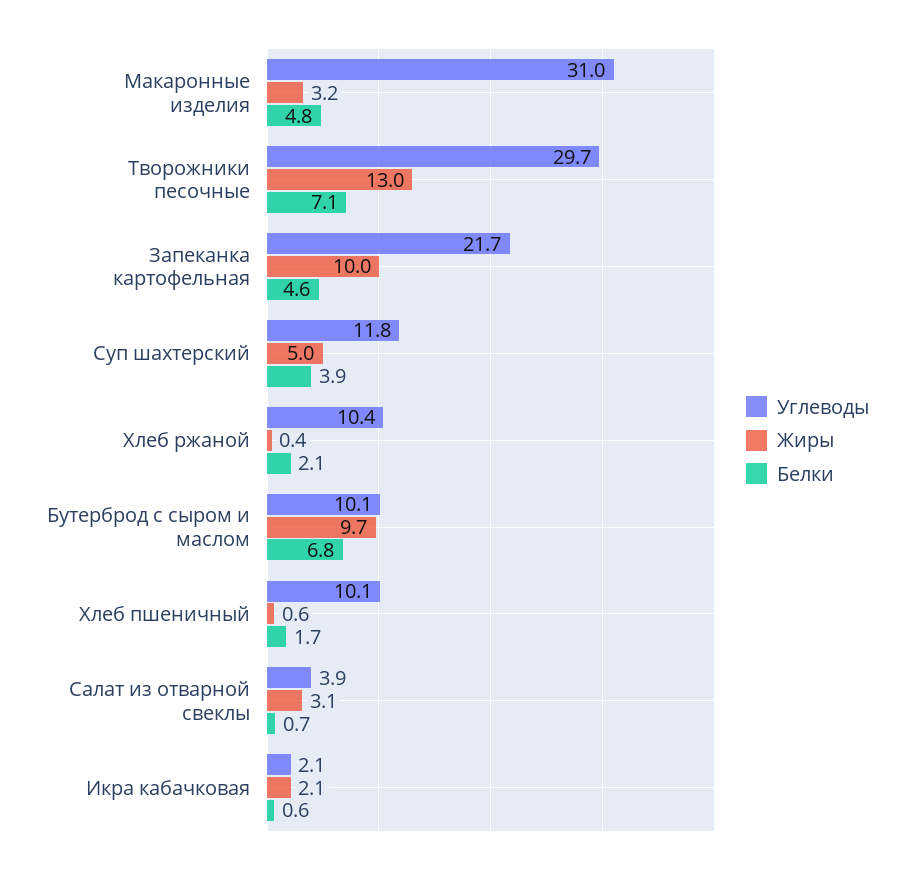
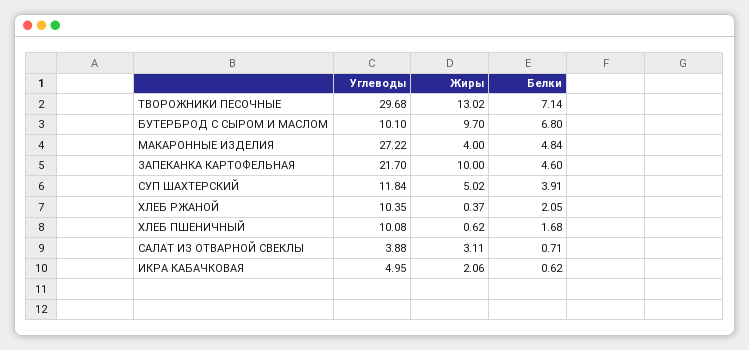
  {
    "Углеводы": {
-     "Макаронные изделия": 31,
+     "Макаронные изделия": 27.22,
      "Творожники песочные": 29.68,
      "Запеканка картофельная": 21.7,
      "Суп шахтерский": 11.84,
      "Хлеб ржаной": 10.35,
      "Бутерброд с сыром и маслом": 10.1,
      "Хлеб пшеничный": 10.08,
      "Салат из отварной свеклы": 3.88,
-     "Икра кабачковая": 2.1
+     "Икра кабачковая": 4.95
    },
    "Жиры": {
-     "Макаронные изделия": 3.2,
+     "Макаронные изделия": 4,
      "Творожники песочные": 13.02,
      "Запеканка картофельная": 10,
      "Суп шахтерский": 5.02,
      "Хлеб ржаной": 0.37,
      "Бутерброд с сыром и маслом": 9.7,
      "Хлеб пшеничный": 0.62,
      "Салат из отварной свеклы": 3.11,
      "Икра кабачковая": 2.06
    },
    "Белки": {
      "Макаронные изделия": 4.84,
      "Творожники песочные": 7.14,
      "Запеканка картофельная": 4.6,
      "Суп шахтерский": 3.91,
      "Хлеб ржаной": 2.05,
      "Бутерброд с сыром и маслом": 6.8,
      "Хлеб пшеничный": 1.68,
      "Салат из отварной свеклы": 0.71,
      "Икра кабачковая": 0.62
    }
  }

